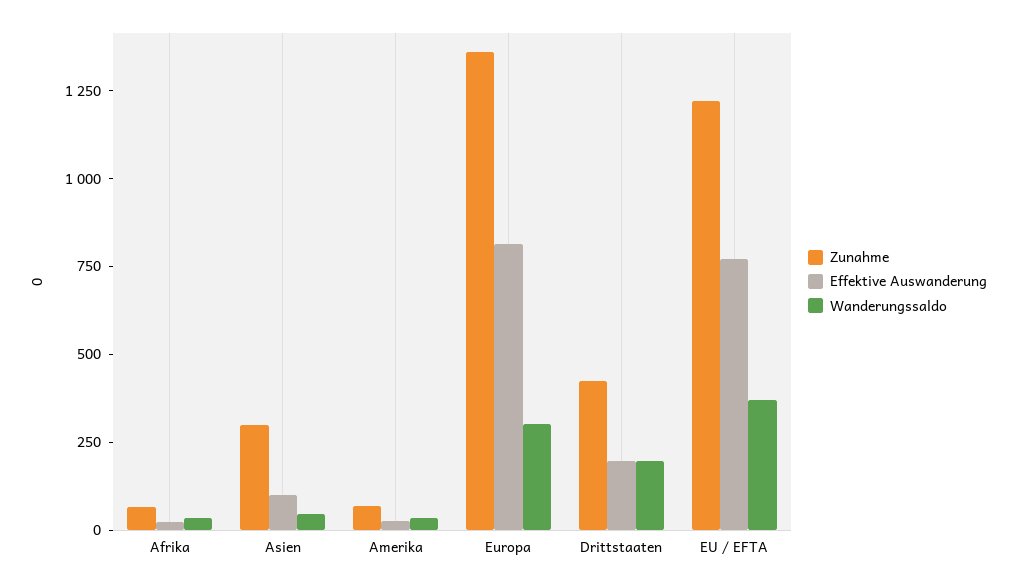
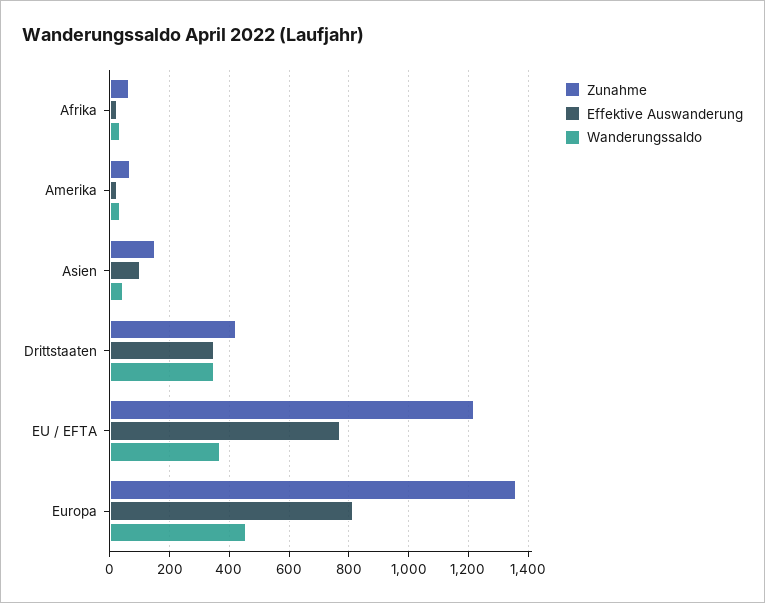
  {
    "Zunahme": {
      "Afrika": 75,
-     "Asien": 300,
+     "Asien": 150,
      "Amerika": 75,
      "Europa": 1350,
      "Drittstaaten": 425,
      "EU / EFTA": 1225
    },
    "Effektive Auswanderung": {
      "Afrika": 25,
      "Asien": 100,
      "Amerika": 25,
      "Europa": 825,
-     "Drittstaaten": 200,
+     "Drittstaaten": 350,
      "EU / EFTA": 775
    },
    "Wanderungssaldo": {
      "Afrika": 25,
      "Asien": 50,
      "Amerika": 25,
-     "Europa": 300,
+     "Europa": 450,
-     "Drittstaaten": 200,
+     "Drittstaaten": 350,
      "EU / EFTA": 375
    }
  }

